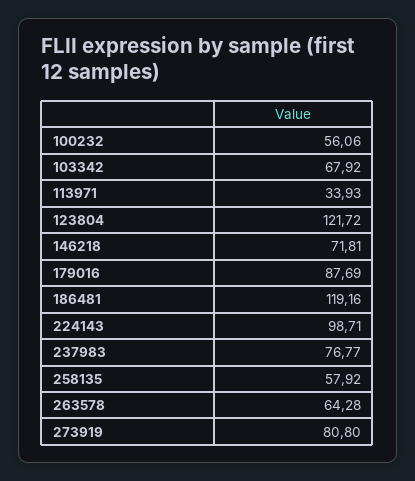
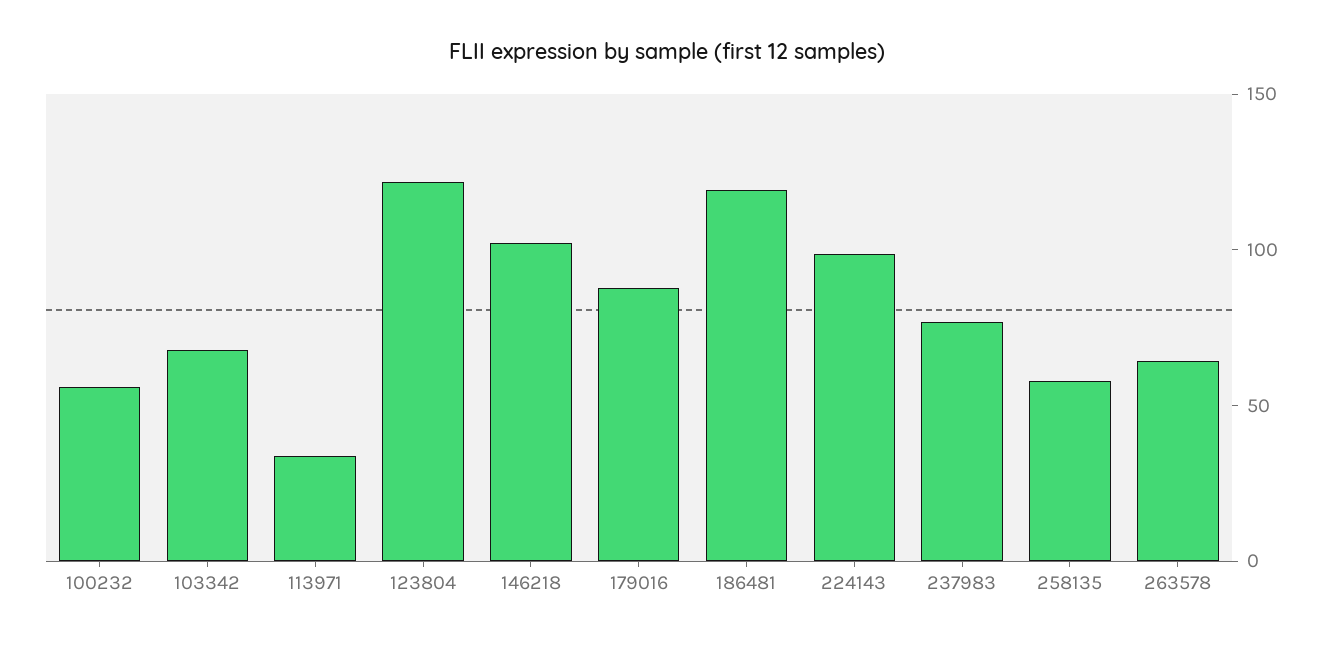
  {
    "100232": 56.06,
    "103342": 67.92,
    "113971": 33.93,
    "123804": 121.72,
-   "146218": 71.81,
+   "146218": 100,
    "179016": 87.69,
    "186481": 119.16,
    "224143": 98.71,
    "237983": 76.77,
    "258135": 57.92,
-   "263578": 64.28,
+   "263578": 64.28
-   "273919": 80.8
  }

